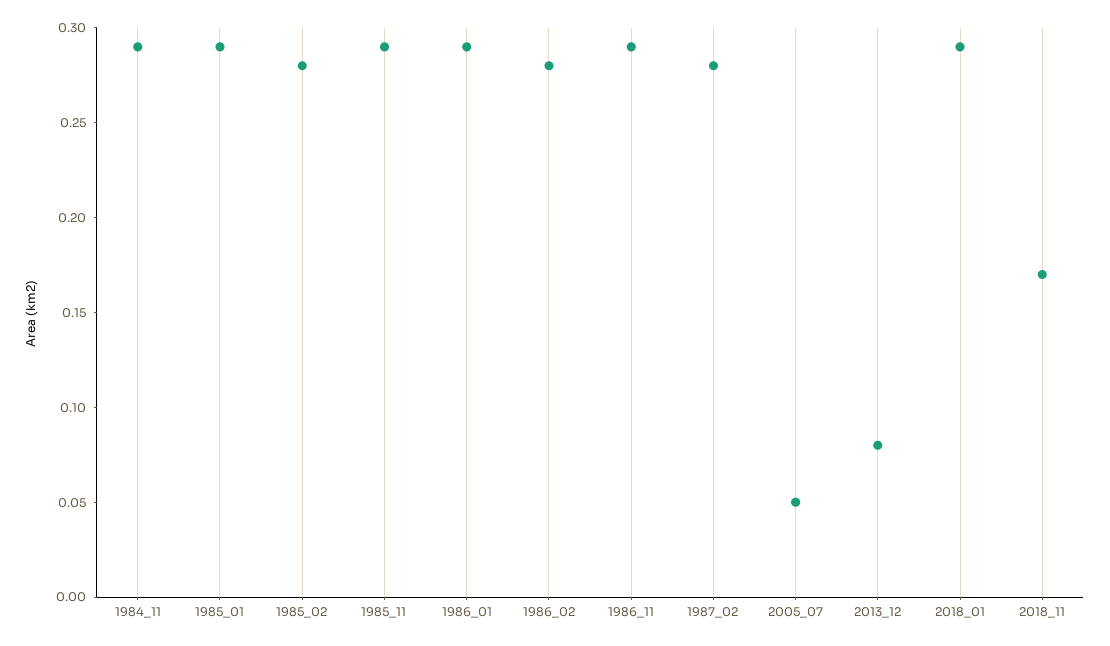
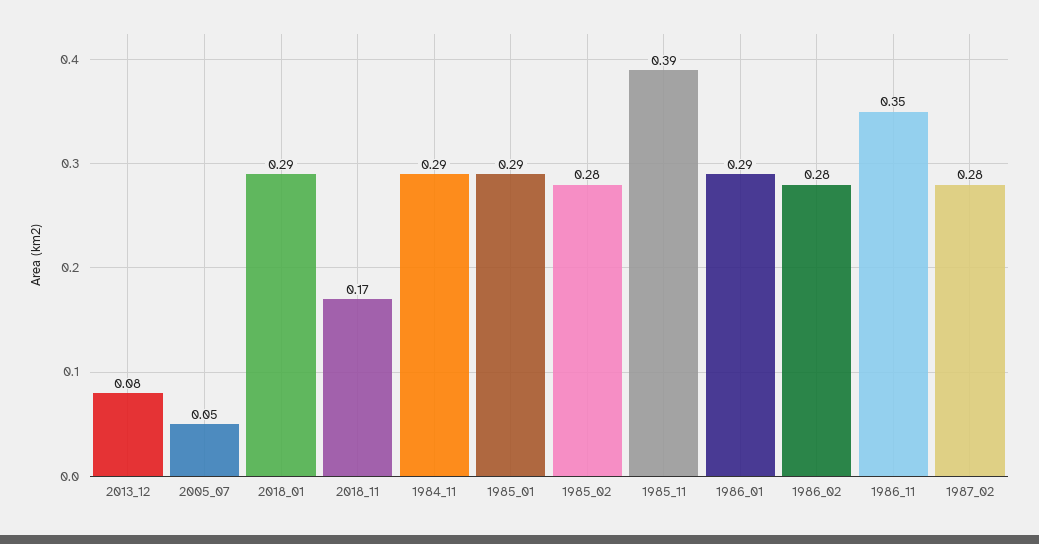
  {
    "1984_11": 0.29,
    "1985_01": 0.29,
    "1985_02": 0.28,
-   "1985_11": 0.29,
+   "1985_11": 0.39,
    "1986_01": 0.29,
    "1986_02": 0.28,
-   "1986_11": 0.29,
+   "1986_11": 0.35,
    "1987_02": 0.28,
    "2005_07": 0.05,
    "2013_12": 0.08,
    "2018_01": 0.29,
    "2018_11": 0.17
  }

